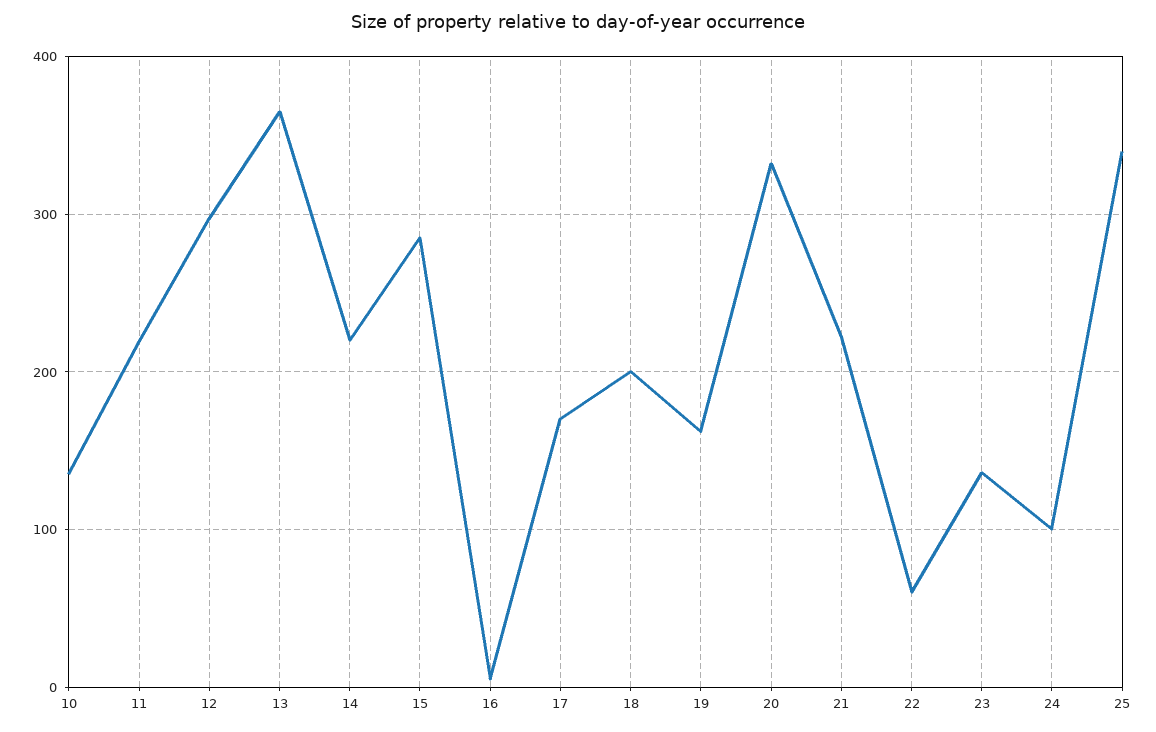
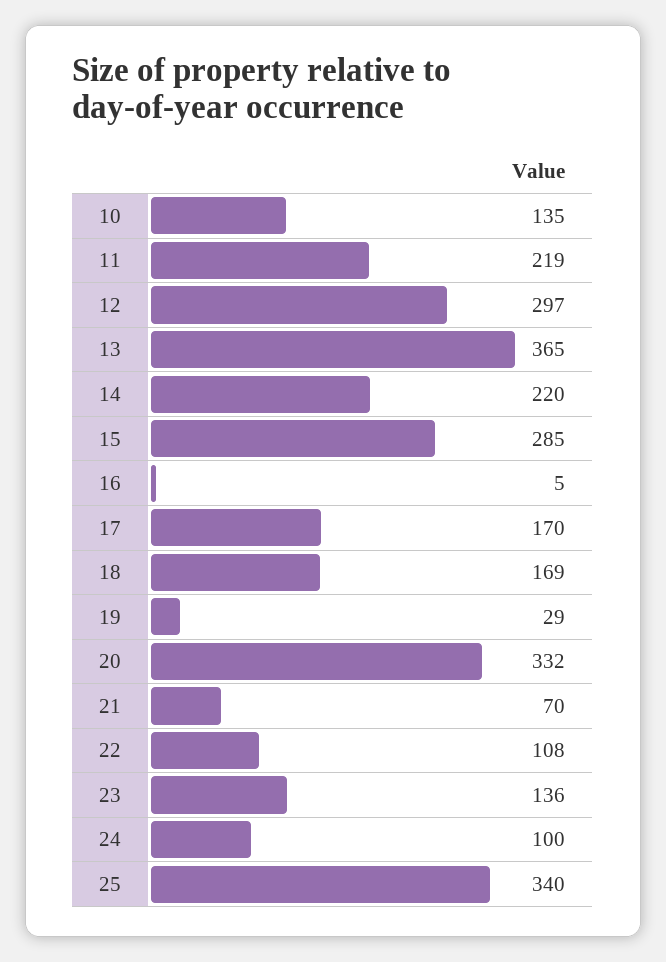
  {
    "10": 135,
    "11": 219,
    "12": 297,
    "13": 365,
    "14": 220,
    "15": 285,
    "16": 5,
    "17": 170,
-   "18": 200,
+   "18": 169,
-   "19": 160,
+   "19": 29,
    "20": 332,
-   "21": 220,
+   "21": 70,
-   "22": 60,
+   "22": 108,
    "23": 136,
    "24": 100,
    "25": 340
  }

